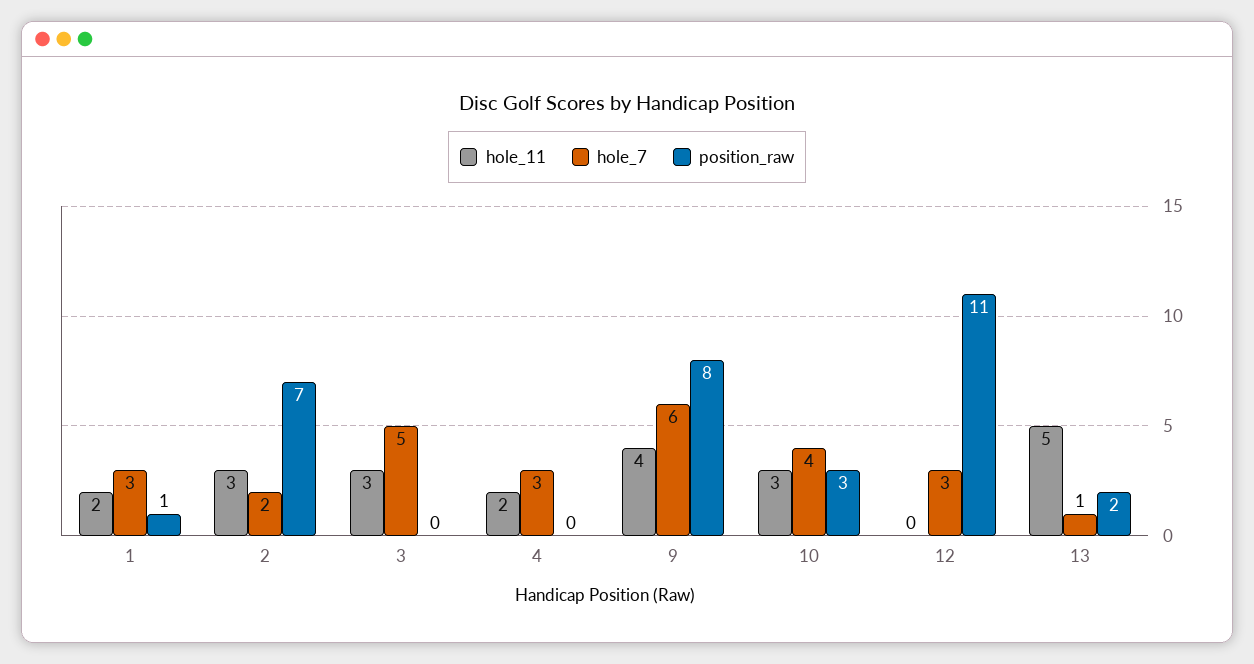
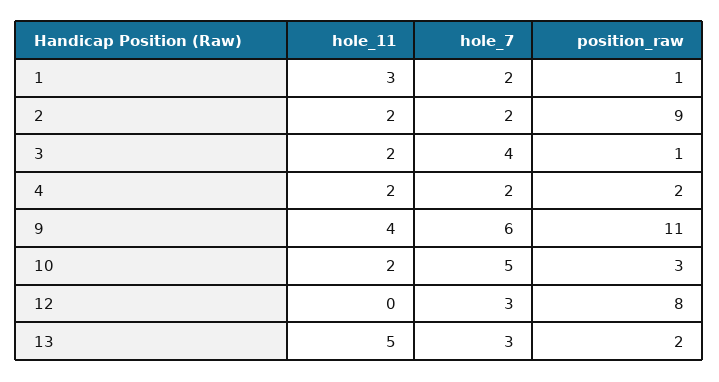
  {
    "hole_11": {
-     "1": 2,
+     "1": 3,
-     "2": 3,
+     "2": 2,
-     "3": 3,
+     "3": 2,
      "4": 2,
      "9": 4,
-     "10": 3,
+     "10": 2,
      "12": 0,
      "13": 5
    },
    "hole_7": {
-     "1": 3,
+     "1": 2,
      "2": 2,
-     "3": 5,
+     "3": 4,
-     "4": 3,
+     "4": 2,
      "9": 6,
-     "10": 4,
+     "10": 5,
      "12": 3,
-     "13": 1
+     "13": 3
    },
    "position_raw": {
      "1": 1,
-     "2": 7,
+     "2": 9,
-     "3": 0,
+     "3": 1,
-     "4": 0,
+     "4": 2,
-     "9": 8,
+     "9": 11,
      "10": 3,
-     "12": 11,
+     "12": 8,
      "13": 2
    }
  }

